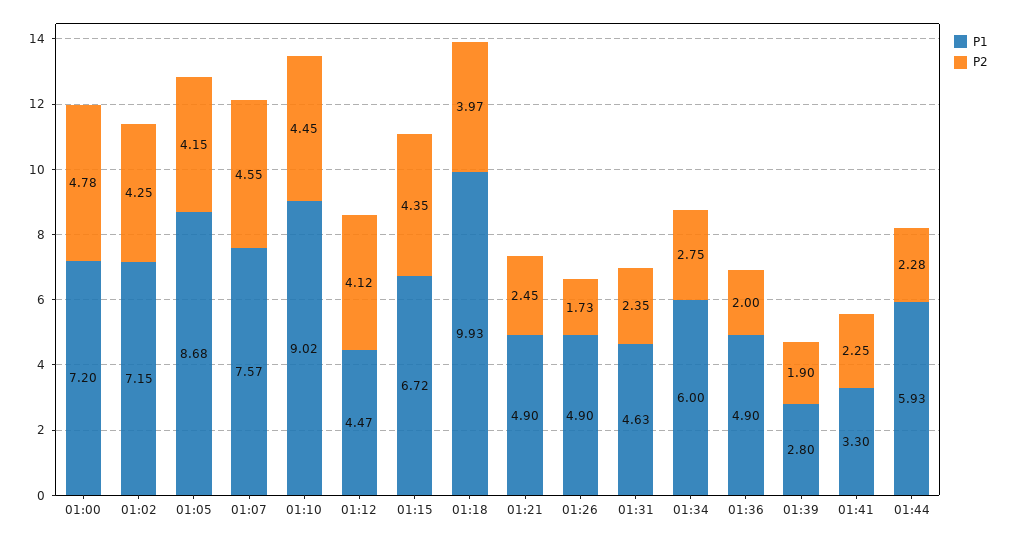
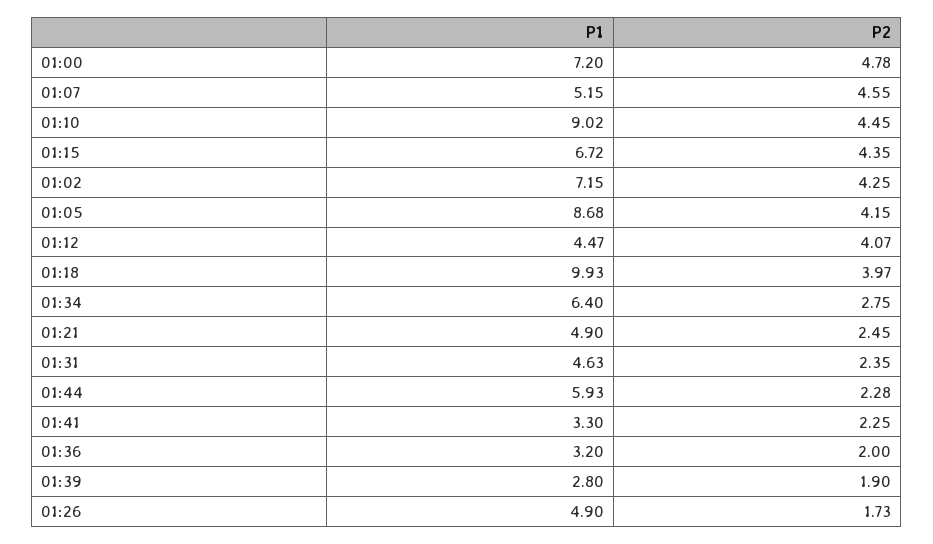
  {
    "P1": {
      "01:00": 7.2,
      "01:02": 7.15,
      "01:05": 8.68,
-     "01:07": 7.57,
+     "01:07": 5.15,
      "01:10": 9.02,
      "01:12": 4.47,
      "01:15": 6.72,
      "01:18": 9.93,
      "01:21": 4.9,
      "01:26": 4.9,
      "01:31": 4.63,
-     "01:34": 6,
+     "01:34": 6.4,
-     "01:36": 4.9,
+     "01:36": 3.2,
      "01:39": 2.8,
      "01:41": 3.3,
      "01:44": 5.93
    },
    "P2": {
      "01:00": 4.78,
      "01:02": 4.25,
      "01:05": 4.15,
      "01:07": 4.55,
      "01:10": 4.45,
-     "01:12": 4.12,
+     "01:12": 4.07,
      "01:15": 4.35,
      "01:18": 3.97,
      "01:21": 2.45,
      "01:26": 1.73,
      "01:31": 2.35,
      "01:34": 2.75,
      "01:36": 2,
      "01:39": 1.9,
      "01:41": 2.25,
      "01:44": 2.28
    }
  }

